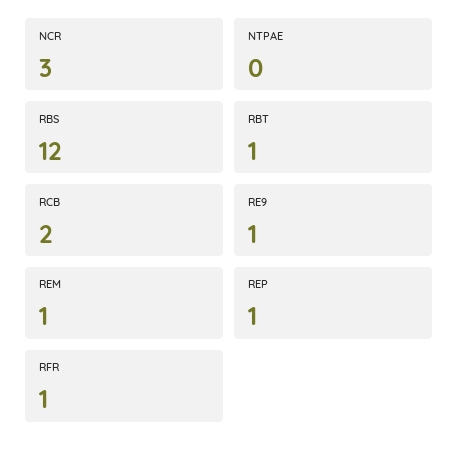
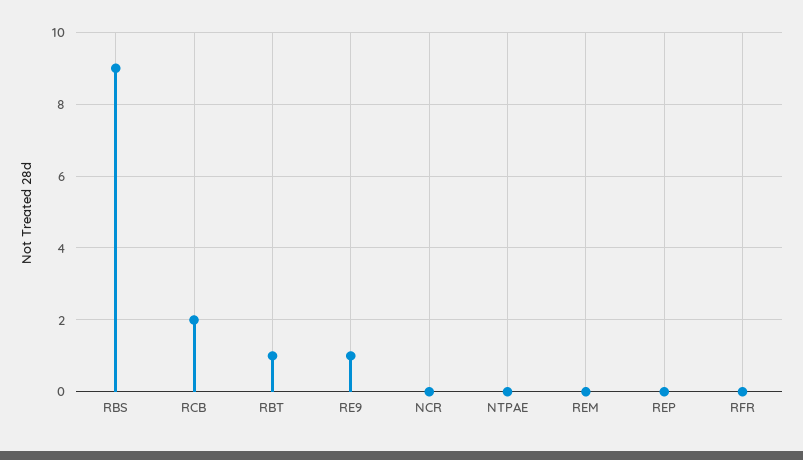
  {
-   "NCR": 3,
+   "NCR": 0,
    "NTPAE": 0,
-   "RBS": 12,
+   "RBS": 9,
    "RBT": 1,
    "RCB": 2,
    "RE9": 1,
-   "REM": 1,
+   "REM": 0,
-   "REP": 1,
+   "REP": 0,
-   "RFR": 1
+   "RFR": 0
  }

